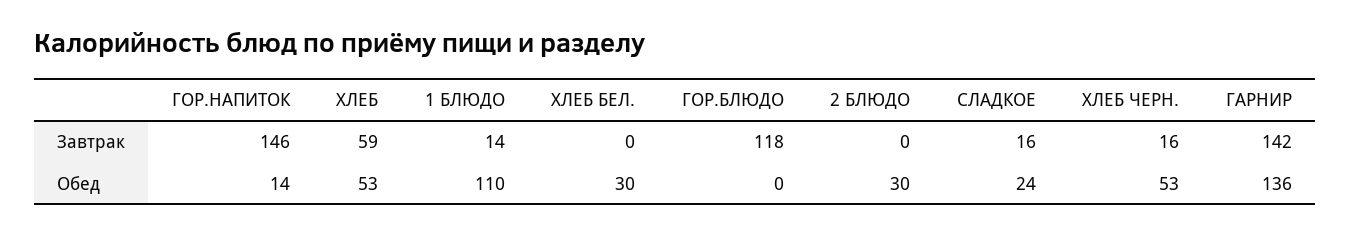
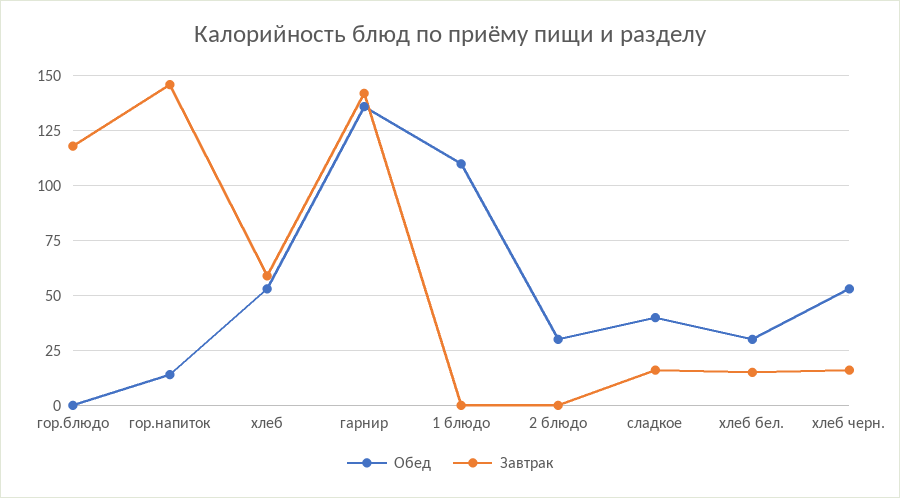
  {
    "Завтрак": {
      "ГОР.НАПИТОК": 146,
      "ХЛЕБ": 59,
-     "1 БЛЮДО": 14,
+     "1 БЛЮДО": 0,
-     "ХЛЕБ БЕЛ.": 0,
+     "ХЛЕБ БЕЛ.": 15,
      "ГОР.БЛЮДО": 118,
      "2 БЛЮДО": 0,
      "СЛАДКОЕ": 16,
      "ХЛЕБ ЧЕРН.": 16,
      "ГАРНИР": 142
    },
    "Обед": {
      "ГОР.НАПИТОК": 14,
      "ХЛЕБ": 53,
      "1 БЛЮДО": 110,
      "ХЛЕБ БЕЛ.": 30,
      "ГОР.БЛЮДО": 0,
      "2 БЛЮДО": 30,
-     "СЛАДКОЕ": 24,
+     "СЛАДКОЕ": 40,
      "ХЛЕБ ЧЕРН.": 53,
      "ГАРНИР": 136
    }
  }

